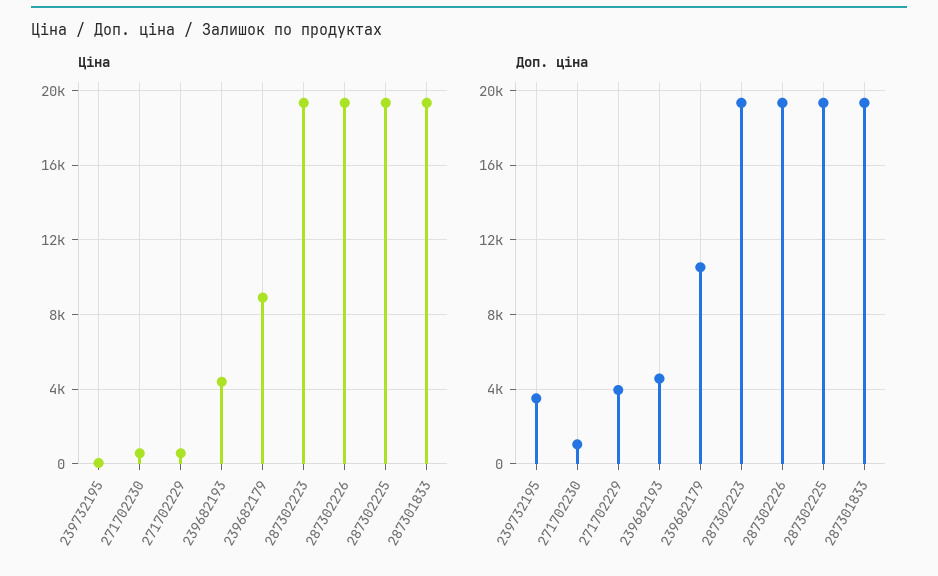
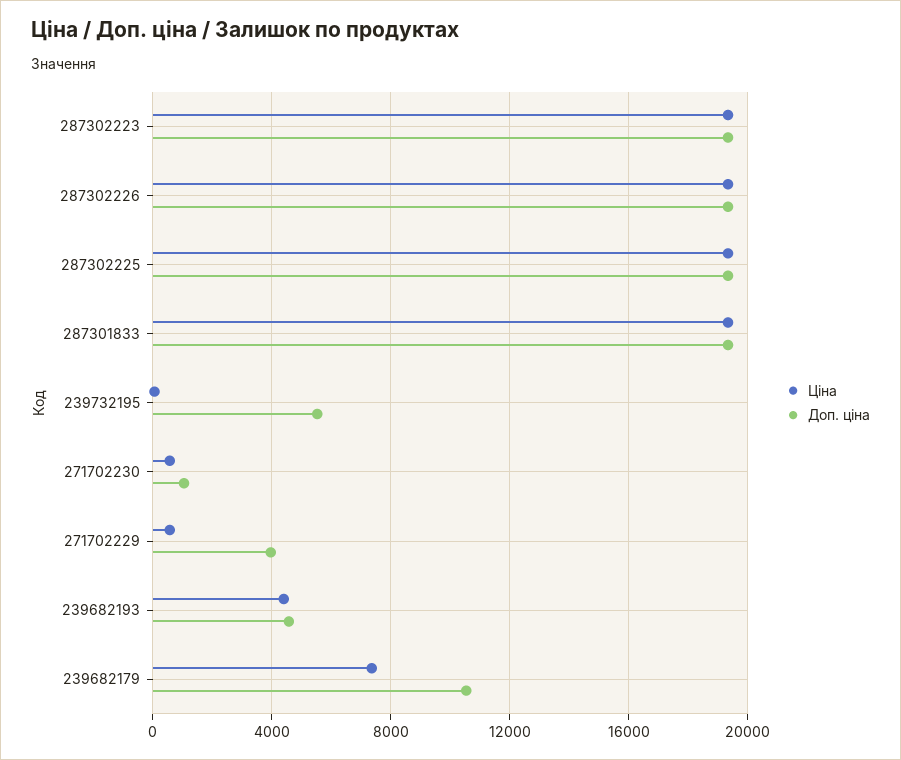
  {
    "Ціна": {
      "239732195": 0,
      "271702230": 500,
      "271702229": 500,
      "239682193": 4500,
-     "239682179": 9000,
+     "239682179": 7500,
      "287302223": 19500,
      "287302226": 19500,
      "287302225": 19500,
      "287301833": 19500
    },
    "Доп. ціна": {
-     "239732195": 3500,
+     "239732195": 5500,
      "271702230": 1000,
      "271702229": 4000,
      "239682193": 4500,
      "239682179": 10500,
      "287302223": 19500,
      "287302226": 19500,
      "287302225": 19500,
      "287301833": 19500
    }
  }

